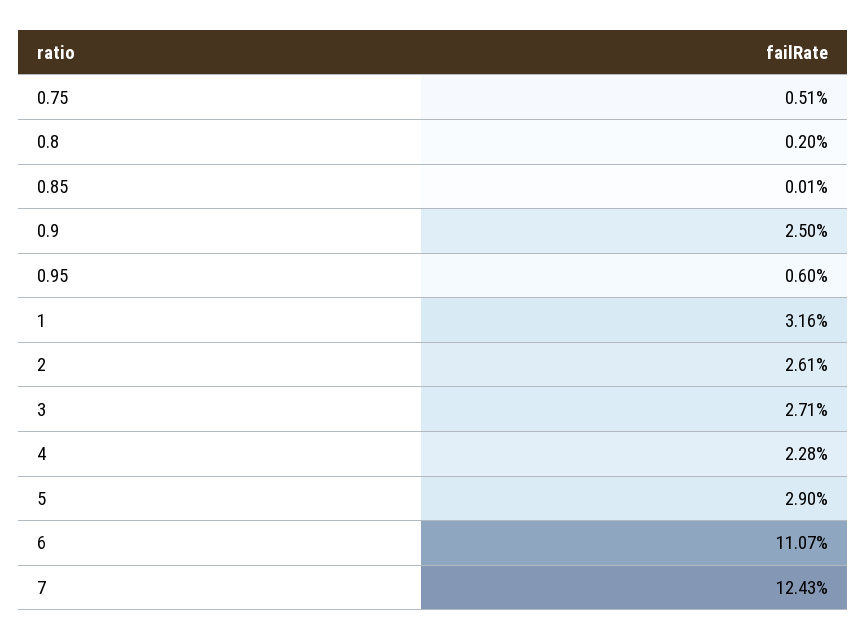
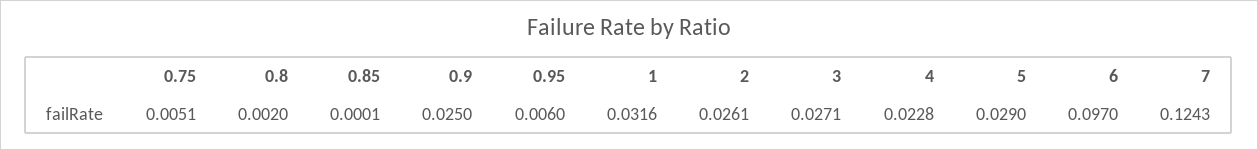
  {
    "0.75": 0.0051,
    "0.8": 0.002,
    "0.85": 0.0001,
    "0.9": 0.025,
    "0.95": 0.006,
    "1": 0.0316,
    "2": 0.0261,
    "3": 0.0271,
    "4": 0.0228,
    "5": 0.029,
-   "6": 0.1107,
+   "6": 0.097,
    "7": 0.1243
  }

